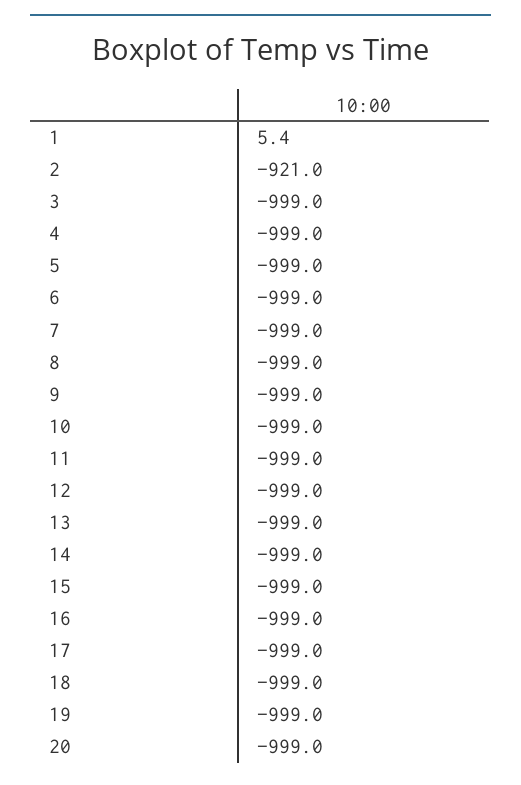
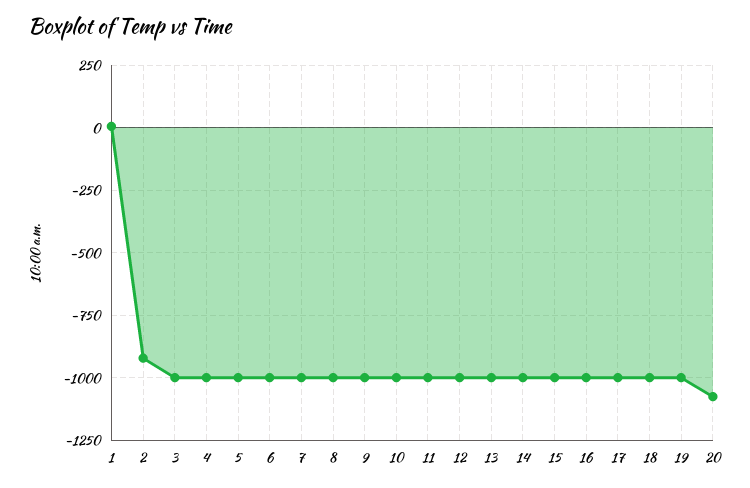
  {
    "1": 5.4,
    "2": -921,
    "3": -999,
    "4": -999,
    "5": -999,
    "6": -999,
    "7": -999,
    "8": -999,
    "9": -999,
    "10": -999,
    "11": -999,
    "12": -999,
    "13": -999,
    "14": -999,
    "15": -999,
    "16": -999,
    "17": -999,
    "18": -999,
    "19": -999,
-   "20": -999
+   "20": -1075
  }

